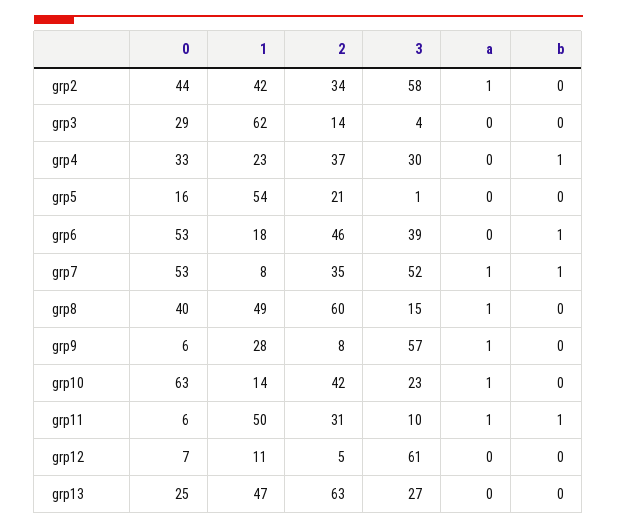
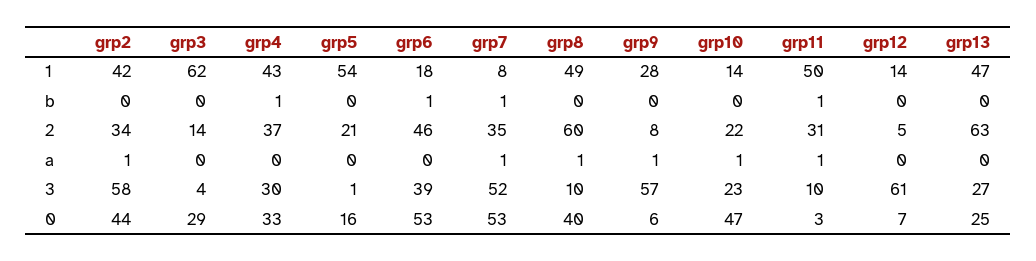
  {
    "0": {
      "grp2": 44,
      "grp3": 29,
      "grp4": 33,
      "grp5": 16,
      "grp6": 53,
      "grp7": 53,
      "grp8": 40,
      "grp9": 6,
-     "grp10": 63,
+     "grp10": 47,
-     "grp11": 6,
+     "grp11": 3,
      "grp12": 7,
      "grp13": 25
    },
    "1": {
      "grp2": 42,
      "grp3": 62,
-     "grp4": 23,
+     "grp4": 43,
      "grp5": 54,
      "grp6": 18,
      "grp7": 8,
      "grp8": 49,
      "grp9": 28,
      "grp10": 14,
      "grp11": 50,
-     "grp12": 11,
+     "grp12": 14,
      "grp13": 47
    },
    "2": {
      "grp2": 34,
      "grp3": 14,
      "grp4": 37,
      "grp5": 21,
      "grp6": 46,
      "grp7": 35,
      "grp8": 60,
      "grp9": 8,
-     "grp10": 42,
+     "grp10": 22,
      "grp11": 31,
      "grp12": 5,
      "grp13": 63
    },
    "3": {
      "grp2": 58,
      "grp3": 4,
      "grp4": 30,
      "grp5": 1,
      "grp6": 39,
      "grp7": 52,
-     "grp8": 15,
+     "grp8": 10,
      "grp9": 57,
      "grp10": 23,
      "grp11": 10,
      "grp12": 61,
      "grp13": 27
    },
    "a": {
      "grp2": 1,
      "grp3": 0,
      "grp4": 0,
      "grp5": 0,
      "grp6": 0,
      "grp7": 1,
      "grp8": 1,
      "grp9": 1,
      "grp10": 1,
      "grp11": 1,
      "grp12": 0,
      "grp13": 0
    },
    "b": {
      "grp2": 0,
      "grp3": 0,
      "grp4": 1,
      "grp5": 0,
      "grp6": 1,
      "grp7": 1,
      "grp8": 0,
      "grp9": 0,
      "grp10": 0,
      "grp11": 1,
      "grp12": 0,
      "grp13": 0
    }
  }

